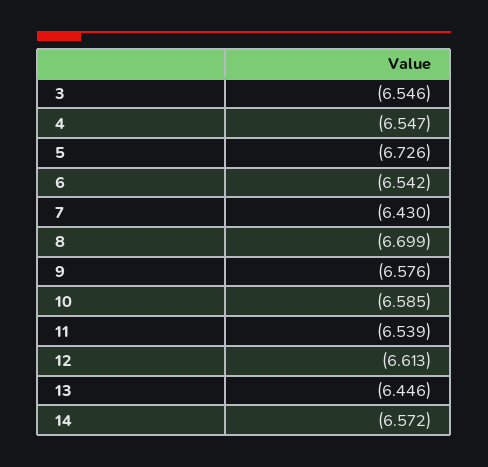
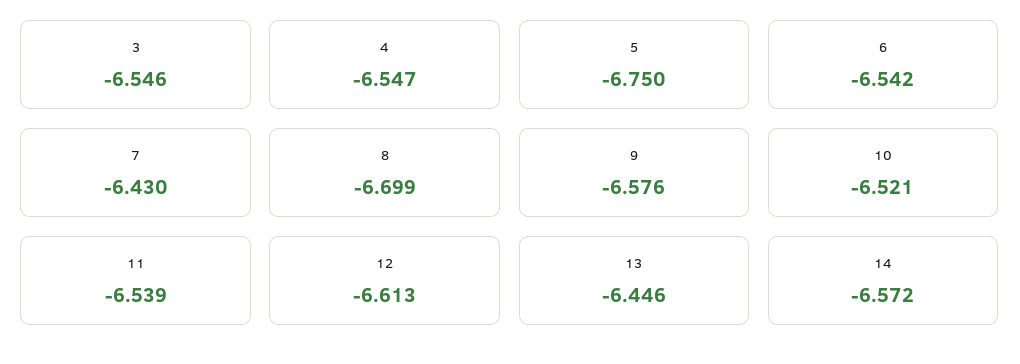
  {
    "3": -6.546,
    "4": -6.547,
-   "5": -6.726,
+   "5": -6.75,
    "6": -6.542,
    "7": -6.43,
    "8": -6.699,
    "9": -6.576,
-   "10": -6.585,
+   "10": -6.521,
    "11": -6.539,
    "12": -6.613,
    "13": -6.446,
    "14": -6.572
  }

